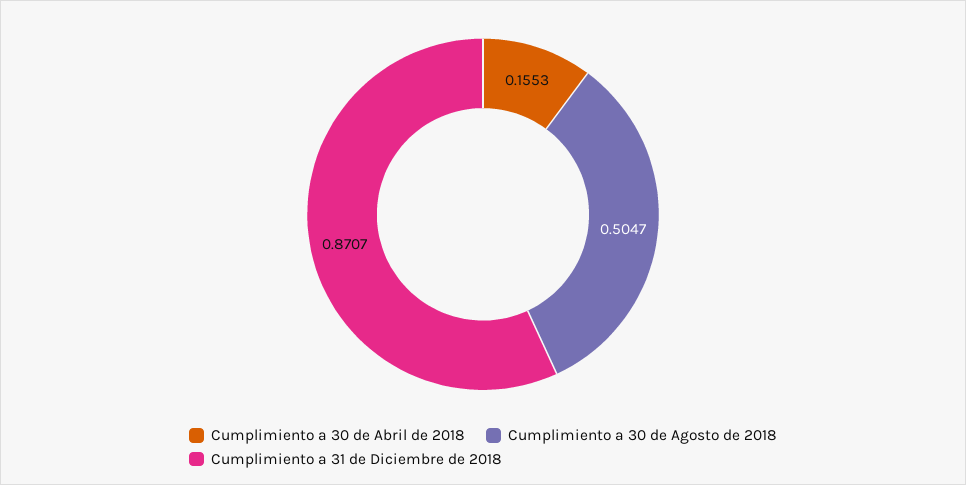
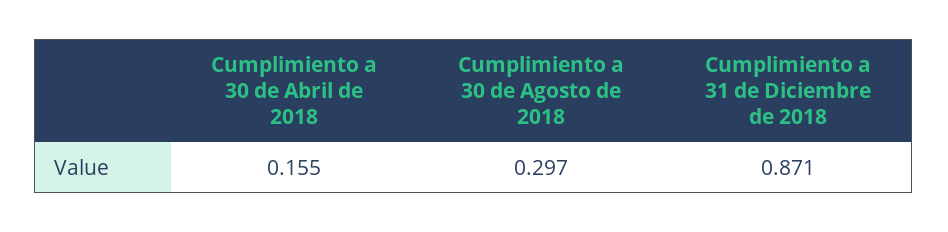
  {
    "Cumplimiento a 30 de Abril de 2018": 0.1553,
-   "Cumplimiento a 30 de Agosto de 2018": 0.5047,
+   "Cumplimiento a 30 de Agosto de 2018": 0.297,
    "Cumplimiento a 31 de Diciembre de 2018": 0.8707
  }

